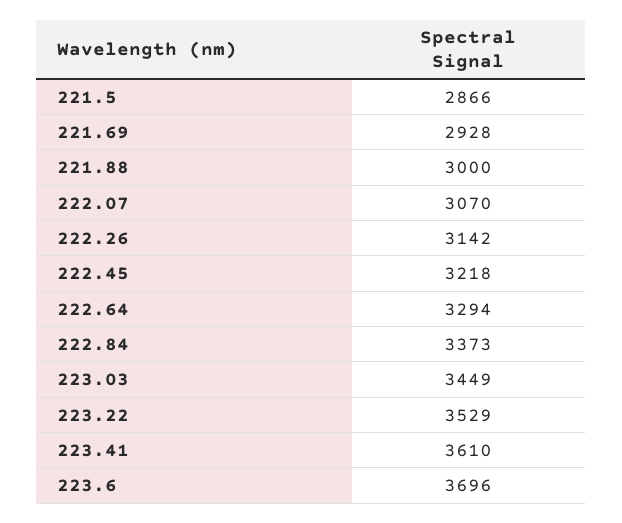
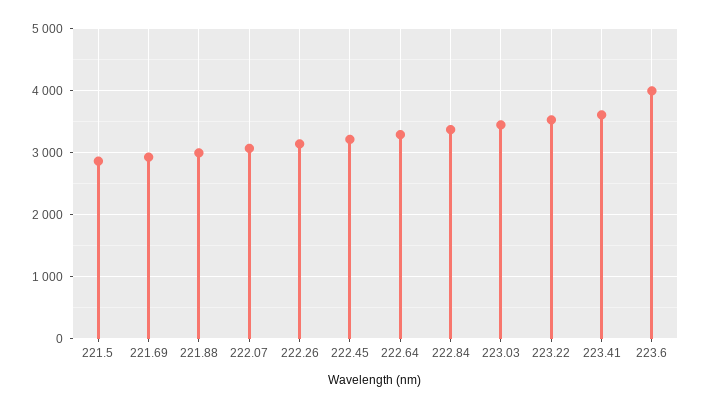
  {
    "221.5": 2866,
    "221.69": 2928,
    "221.88": 3000,
    "222.07": 3070,
    "222.26": 3142,
    "222.45": 3218,
    "222.64": 3294,
    "222.84": 3373,
    "223.03": 3449,
    "223.22": 3529,
    "223.41": 3610,
-   "223.6": 3696
+   "223.6": 4000
  }

